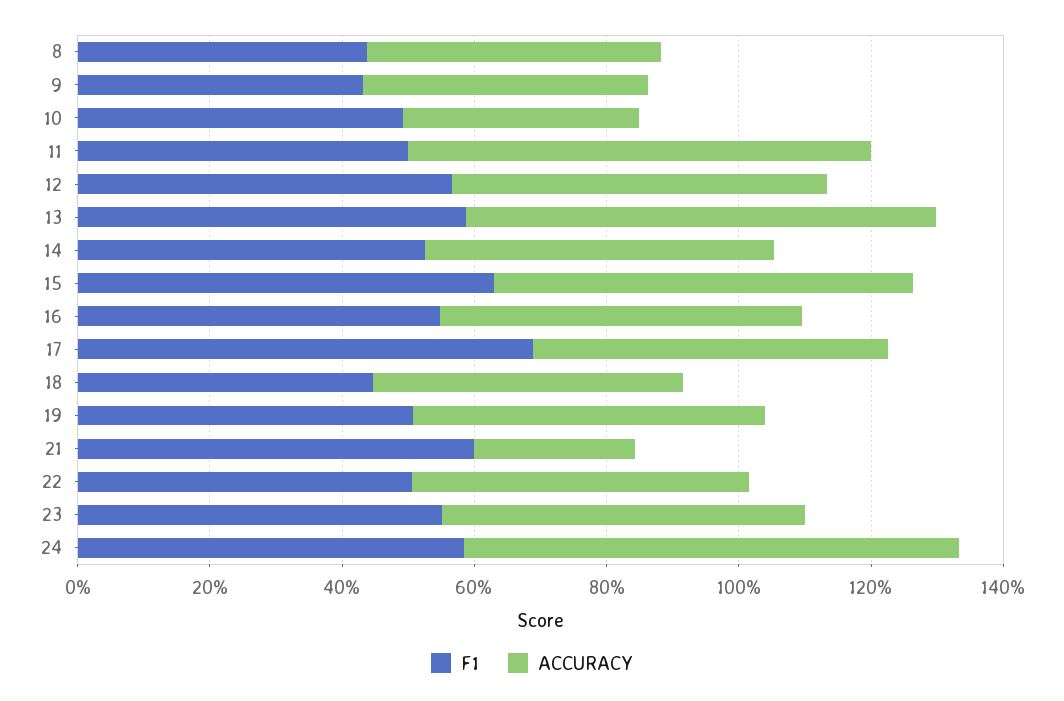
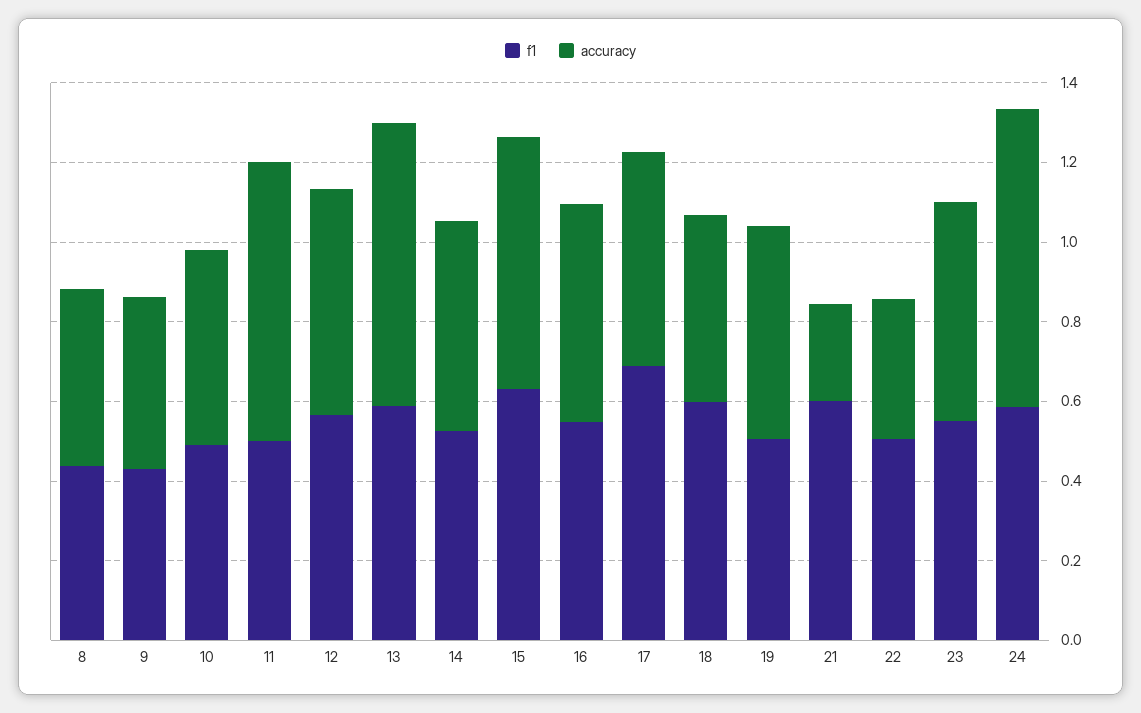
  {
    "F1": {
      "8": 0.45,
      "9": 0.45,
      "10": 0.5,
      "11": 0.5,
      "12": 0.55,
      "13": 0.6,
      "14": 0.55,
      "15": 0.65,
      "16": 0.55,
      "17": 0.7,
-     "18": 0.45,
+     "18": 0.6,
      "19": 0.5,
      "21": 0.6,
      "22": 0.5,
      "23": 0.55,
      "24": 0.6
    },
    "ACCURACY": {
      "8": 0.45,
      "9": 0.45,
-     "10": 0.35,
+     "10": 0.5,
      "11": 0.7,
      "12": 0.55,
      "13": 0.7,
      "14": 0.55,
      "15": 0.65,
      "16": 0.55,
      "17": 0.55,
      "18": 0.45,
      "19": 0.55,
      "21": 0.25,
-     "22": 0.5,
+     "22": 0.35,
      "23": 0.55,
      "24": 0.75
    }
  }

